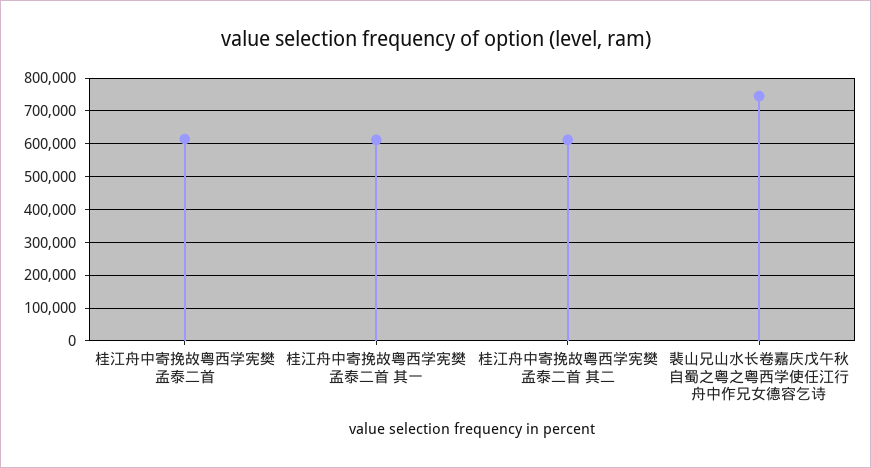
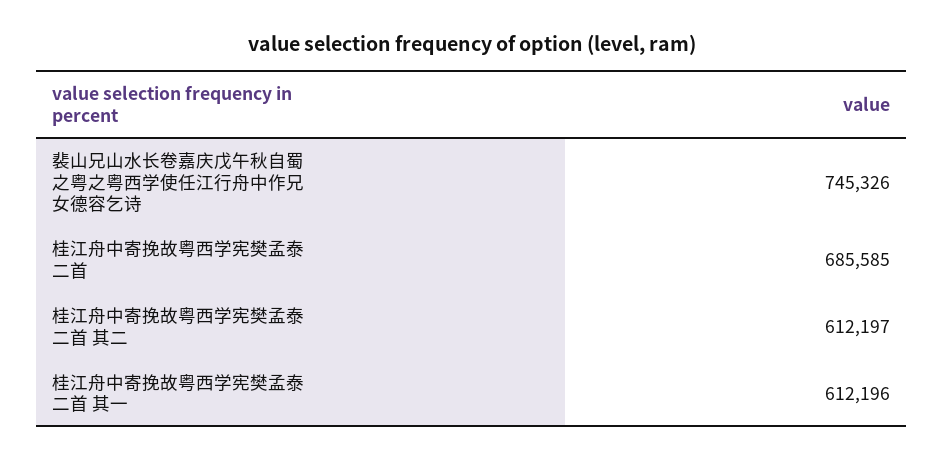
  {
-   "桂江舟中寄挽故粤西学宪樊孟泰二首": 620000,
+   "桂江舟中寄挽故粤西学宪樊孟泰二首": 685585,
    "桂江舟中寄挽故粤西学宪樊孟泰二首 其一": 612196,
    "桂江舟中寄挽故粤西学宪樊孟泰二首 其二": 612197,
    "裴山兄山水长卷嘉庆戊午秋自蜀之粤之粤西学使任江行舟中作兄女德容乞诗": 745326
  }

